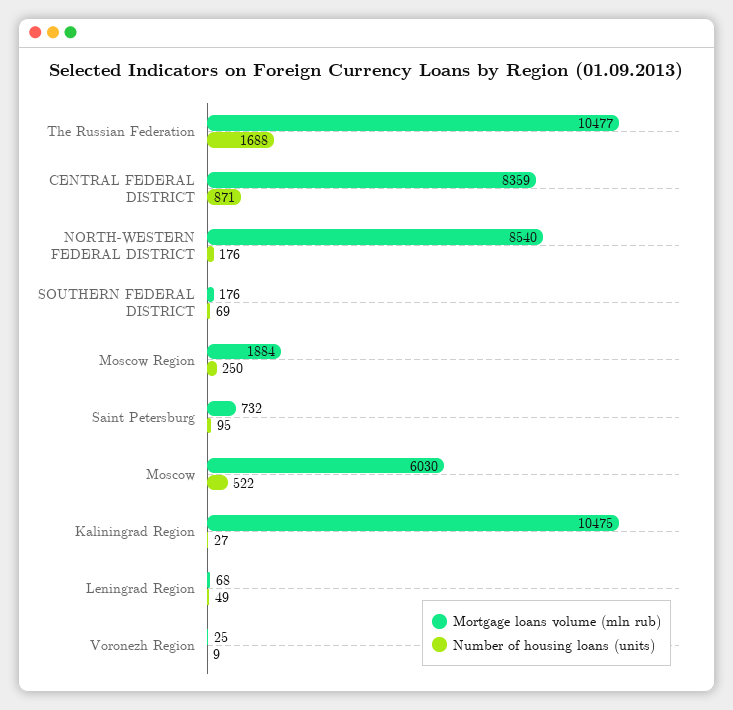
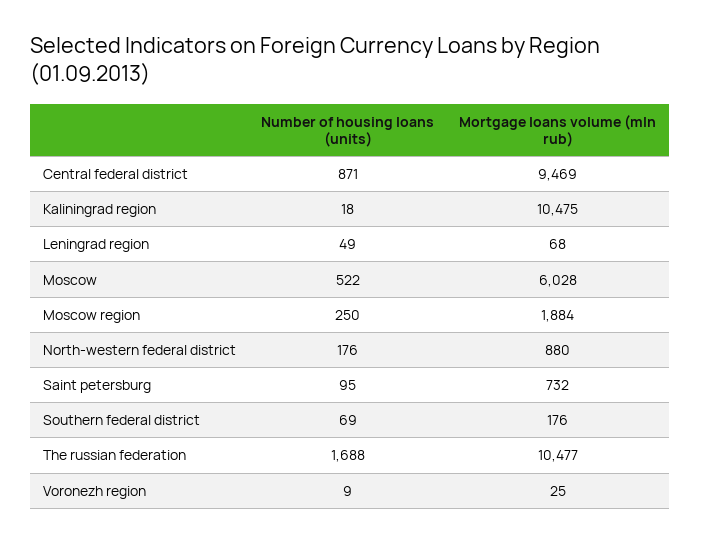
  {
    "Mortgage loans volume (mln rub)": {
      "The Russian Federation": 10477,
-     "CENTRAL FEDERAL DISTRICT": 8359,
+     "CENTRAL FEDERAL DISTRICT": 9469,
-     "NORTH-WESTERN FEDERAL DISTRICT": 8540,
+     "NORTH-WESTERN FEDERAL DISTRICT": 880,
      "SOUTHERN FEDERAL DISTRICT": 176,
      "Moscow Region": 1884,
      "Saint Petersburg": 732,
-     "Moscow": 6030,
+     "Moscow": 6028,
      "Kaliningrad Region": 10475,
      "Leningrad Region": 68,
      "Voronezh Region": 25
    },
    "Number of housing loans (units)": {
      "The Russian Federation": 1688,
      "CENTRAL FEDERAL DISTRICT": 871,
      "NORTH-WESTERN FEDERAL DISTRICT": 176,
      "SOUTHERN FEDERAL DISTRICT": 69,
      "Moscow Region": 250,
      "Saint Petersburg": 95,
      "Moscow": 522,
-     "Kaliningrad Region": 27,
+     "Kaliningrad Region": 18,
      "Leningrad Region": 49,
      "Voronezh Region": 9
    }
  }

